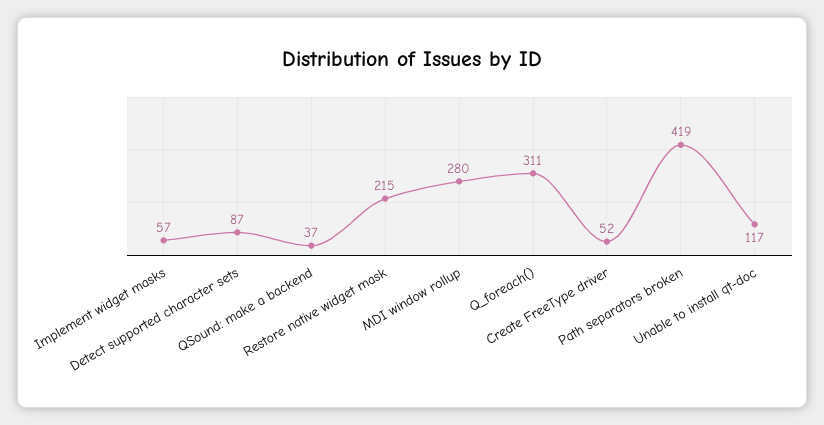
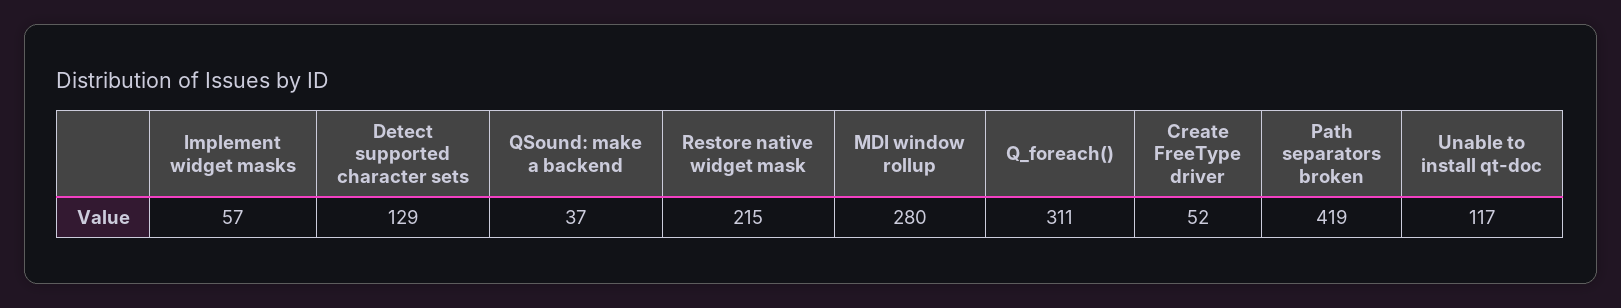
  {
    "Implement widget masks": 57,
-   "Detect supported character sets": 87,
+   "Detect supported character sets": 129,
    "QSound: make a backend": 37,
    "Restore native widget mask": 215,
    "MDI window rollup": 280,
    "Q_foreach()": 311,
    "Create FreeType driver": 52,
    "Path separators broken": 419,
    "Unable to install qt-doc": 117
  }

